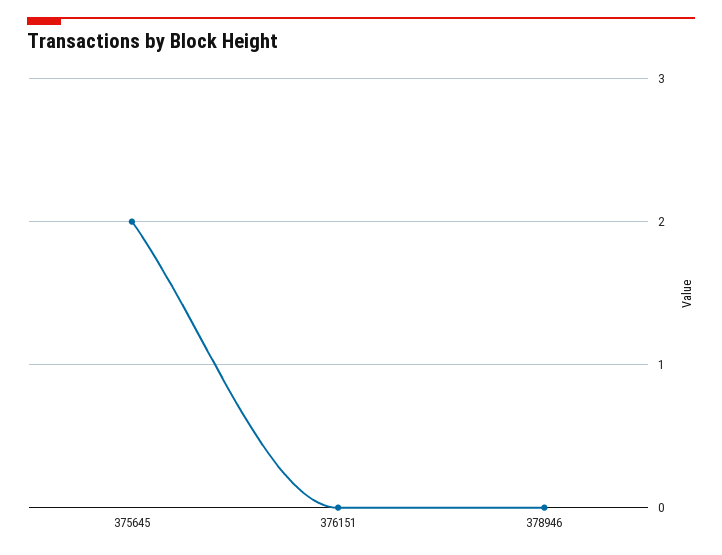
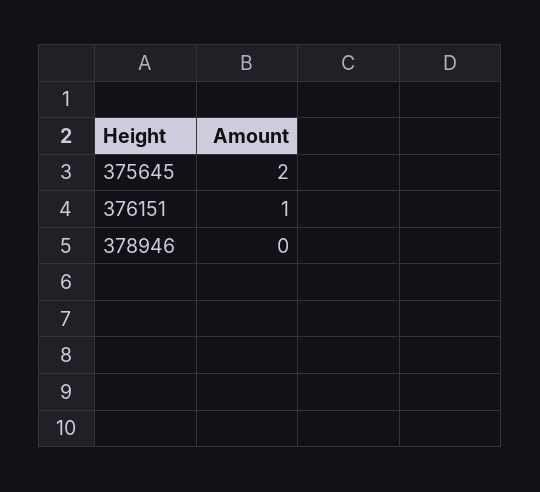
  {
    "375645": 2,
-   "376151": 0,
+   "376151": 1,
    "378946": 0
  }

